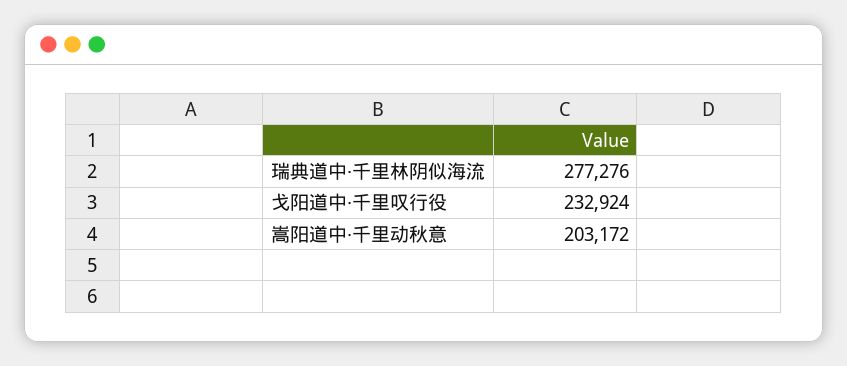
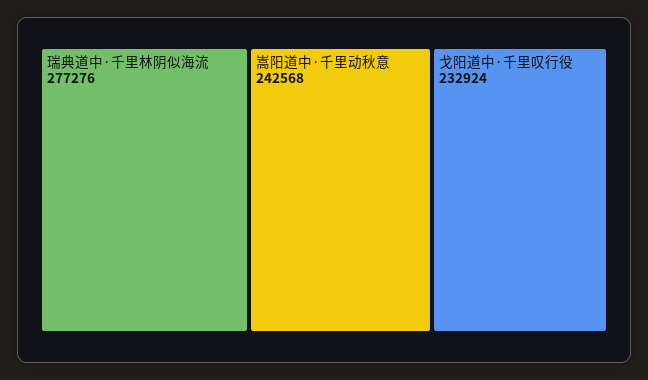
  {
    "瑞典道中·千里林阴似海流": 277276,
    "戈阳道中·千里叹行役": 232924,
-   "嵩阳道中·千里动秋意": 203172
+   "嵩阳道中·千里动秋意": 242568
  }

